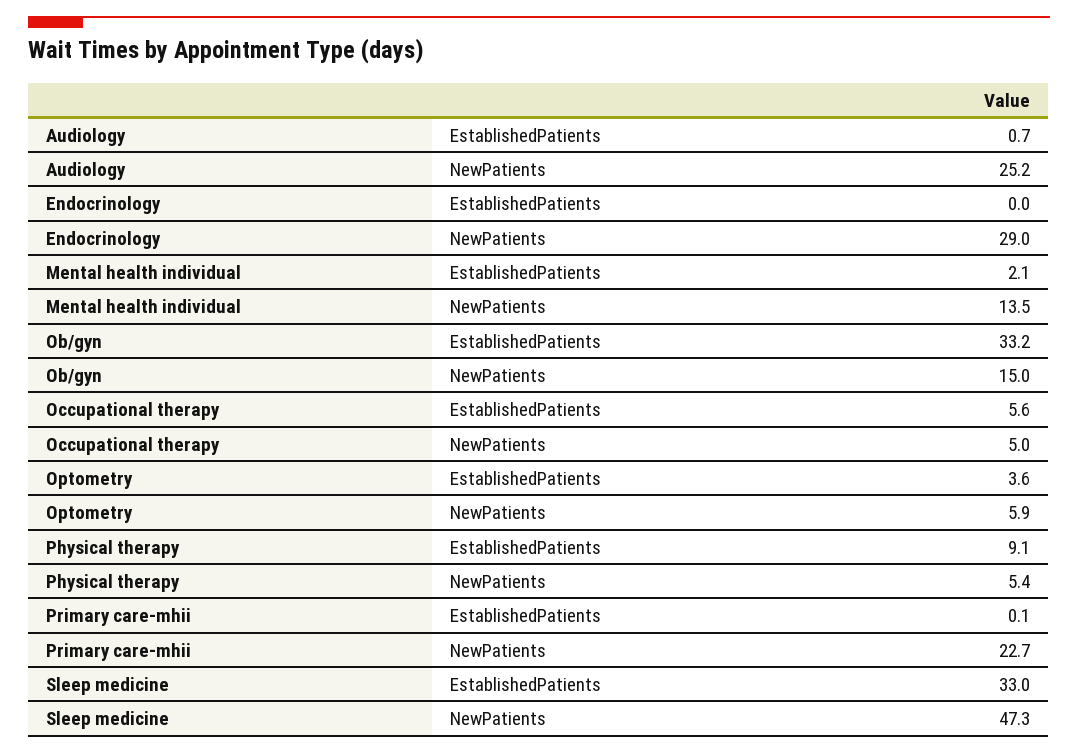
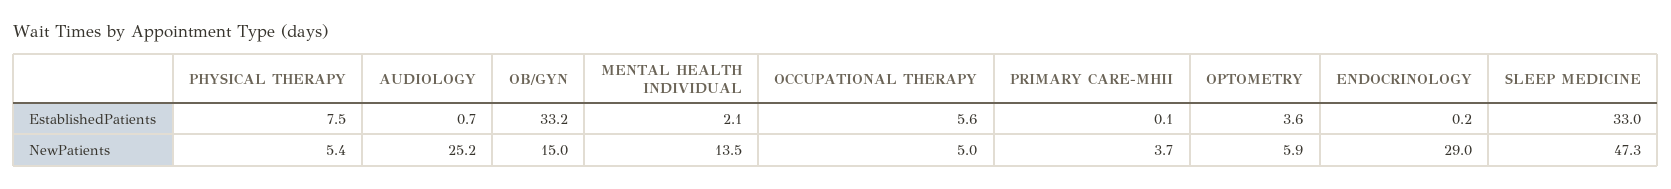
  {
    "Audiology": {
      "EstablishedPatients": 0.7,
      "NewPatients": 25.2
    },
    "Endocrinology": {
-     "EstablishedPatients": 0,
+     "EstablishedPatients": 0.2,
      "NewPatients": 29
    },
    "Mental health individual": {
      "EstablishedPatients": 2.1,
      "NewPatients": 13.5
    },
    "Ob/gyn": {
      "EstablishedPatients": 33.2,
      "NewPatients": 15
    },
    "Occupational therapy": {
      "EstablishedPatients": 5.6,
      "NewPatients": 5
    },
    "Optometry": {
      "EstablishedPatients": 3.6,
      "NewPatients": 5.9
    },
    "Physical therapy": {
-     "EstablishedPatients": 9.1,
+     "EstablishedPatients": 7.5,
      "NewPatients": 5.4
    },
    "Primary care-mhii": {
      "EstablishedPatients": 0.1,
-     "NewPatients": 22.7
+     "NewPatients": 3.7
    },
    "Sleep medicine": {
      "EstablishedPatients": 33,
      "NewPatients": 47.3
    }
  }

